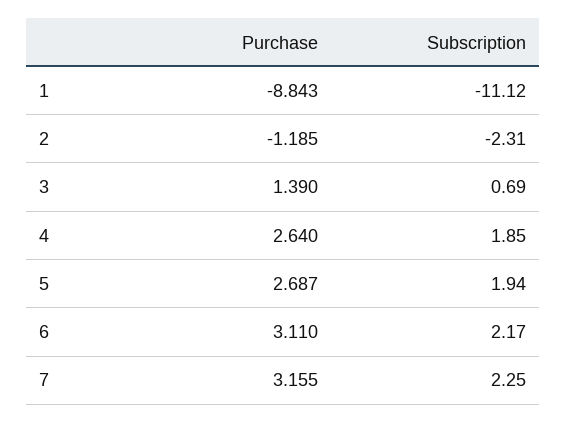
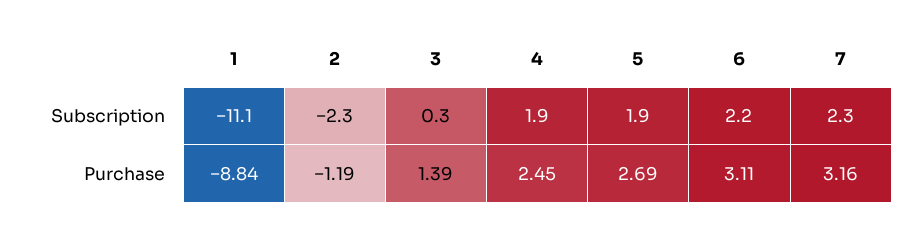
  {
    "Purchase": {
      "1": -8.843,
      "2": -1.185,
      "3": 1.39,
-     "4": 2.64,
+     "4": 2.45,
      "5": 2.687,
      "6": 3.11,
      "7": 3.155
    },
    "Subscription": {
      "1": -11.12,
      "2": -2.31,
-     "3": 0.69,
+     "3": 0.3,
      "4": 1.85,
      "5": 1.94,
      "6": 2.17,
      "7": 2.25
    }
  }

